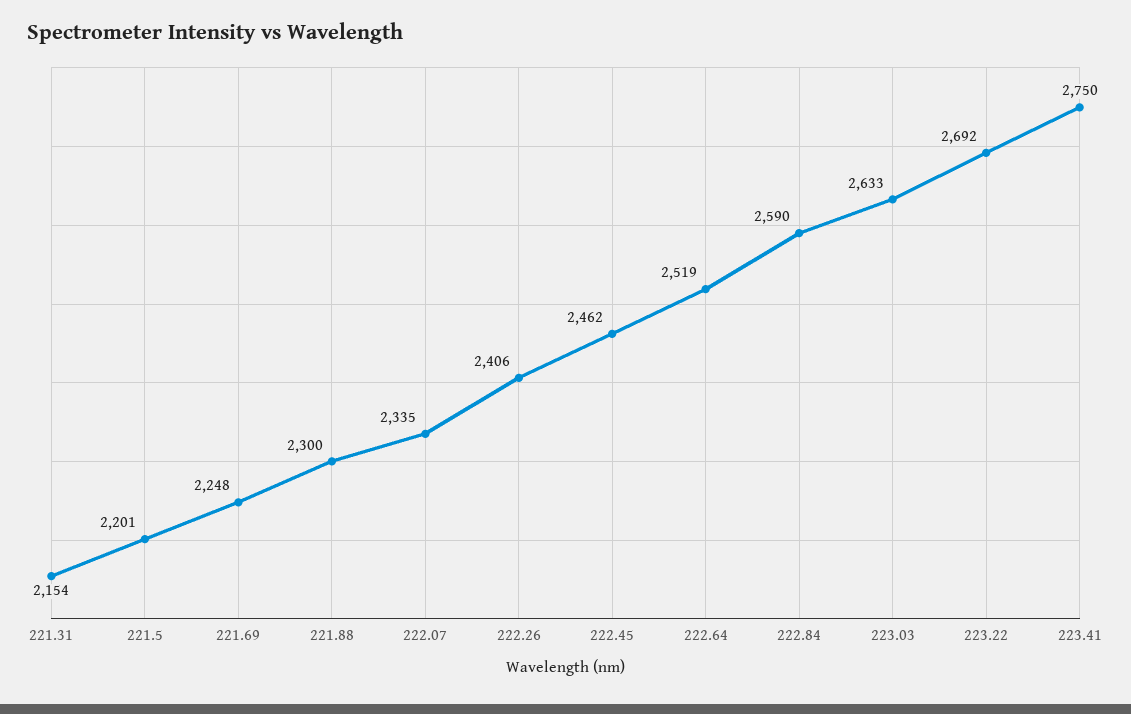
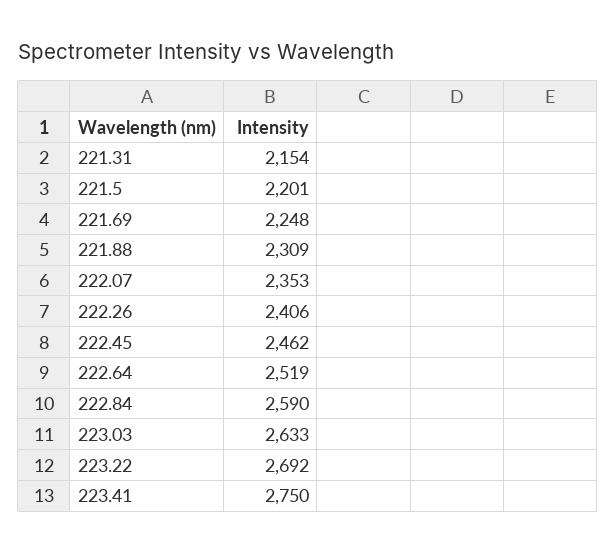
  {
    "221.31": 2154,
    "221.5": 2201,
    "221.69": 2248,
-   "221.88": 2300,
+   "221.88": 2309,
-   "222.07": 2335,
+   "222.07": 2353,
    "222.26": 2406,
    "222.45": 2462,
    "222.64": 2519,
    "222.84": 2590,
    "223.03": 2633,
    "223.22": 2692,
    "223.41": 2750
  }

